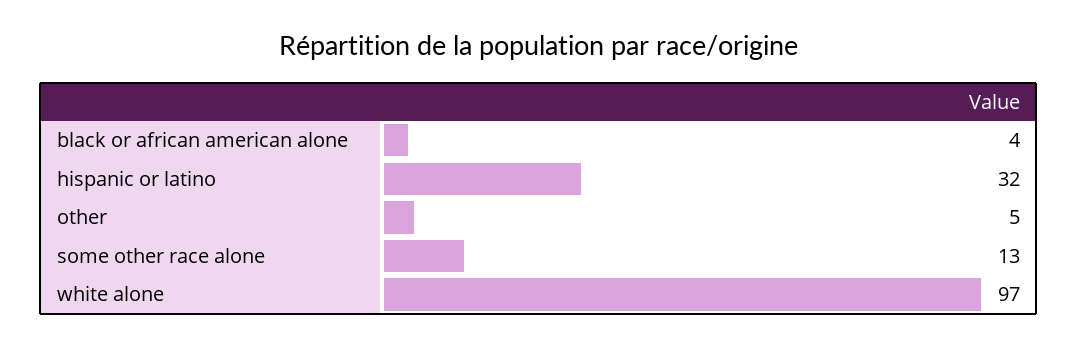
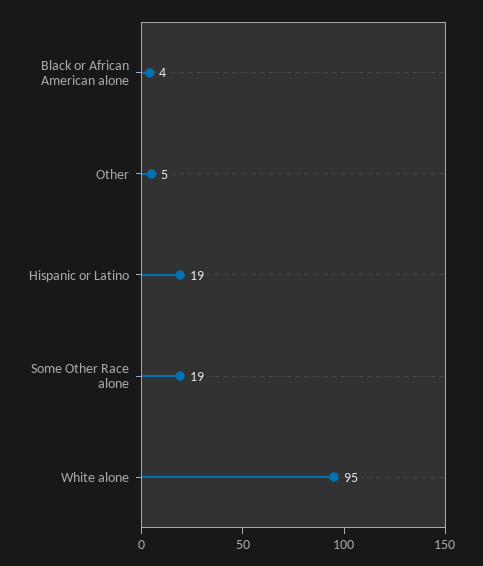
  {
    "black or african american alone": 4,
-   "hispanic or latino": 32,
+   "hispanic or latino": 19,
    "other": 5,
-   "some other race alone": 13,
+   "some other race alone": 19,
-   "white alone": 97
+   "white alone": 95
  }

